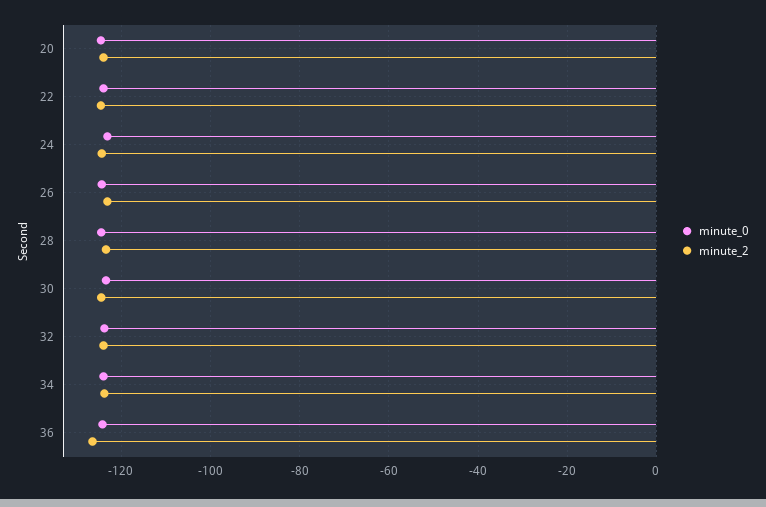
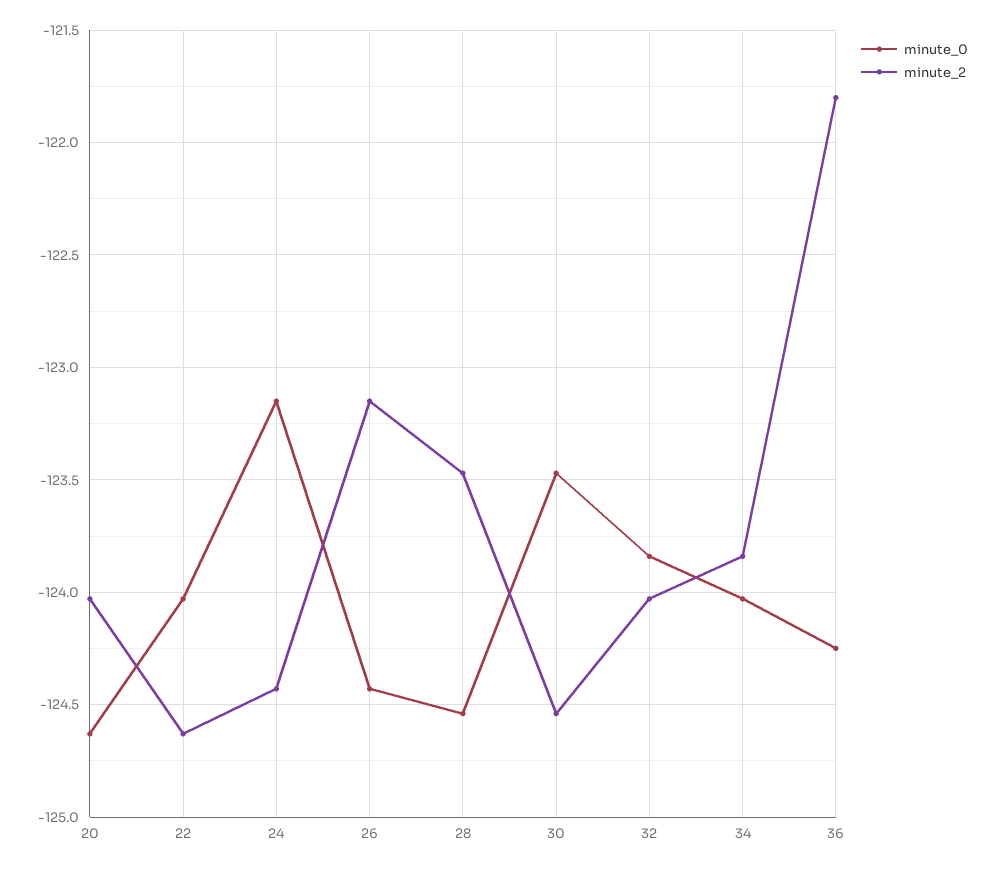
  {
    "minute_0": {
      "20": -124.65,
      "22": -124.05,
      "24": -123.15,
      "26": -124.45,
      "28": -124.55,
      "30": -123.45,
      "32": -123.85,
      "34": -124.05,
      "36": -124.25
    },
    "minute_2": {
      "20": -124.05,
      "22": -124.65,
      "24": -124.45,
      "26": -123.15,
      "28": -123.45,
      "30": -124.55,
      "32": -124.05,
      "34": -123.85,
-     "36": -126
+     "36": -121.8
    }
  }

